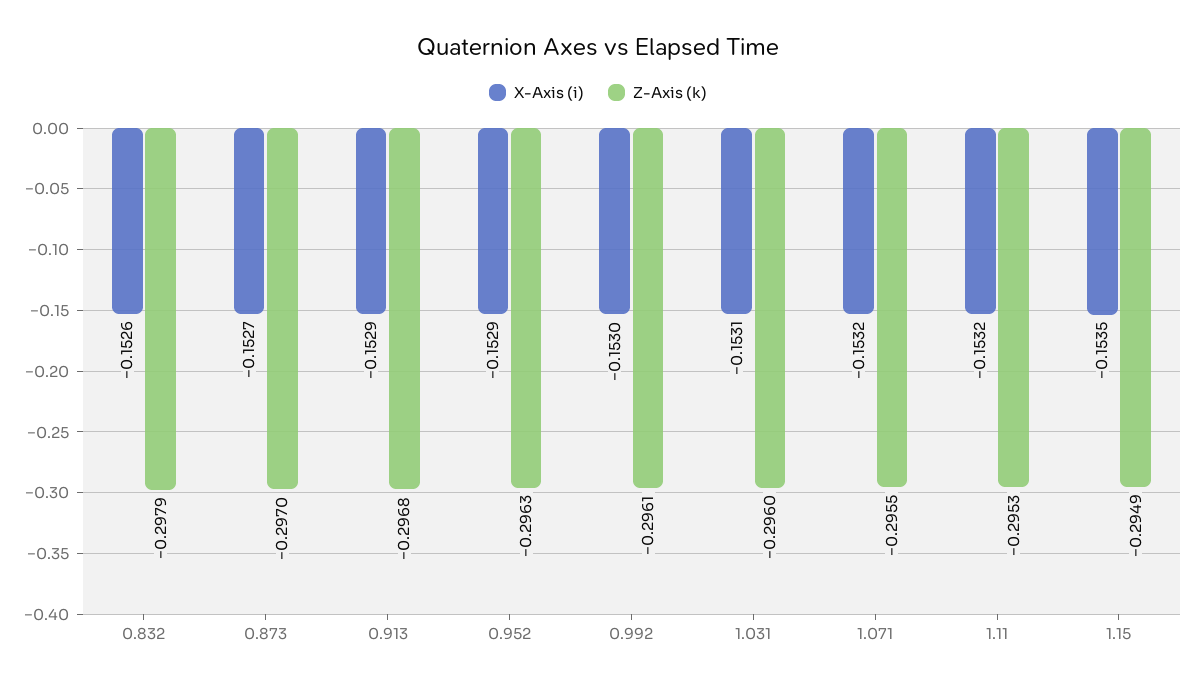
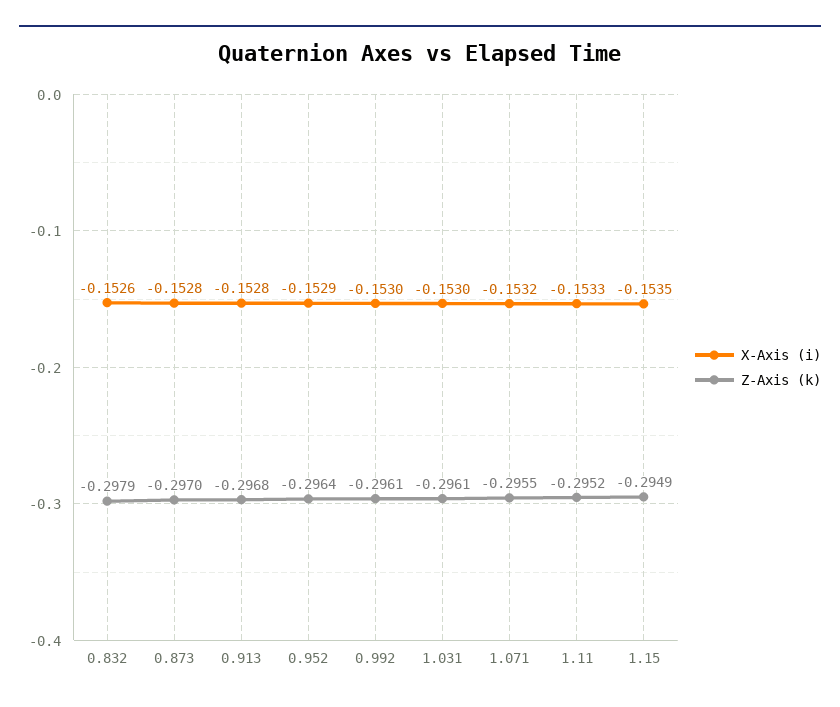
  {
    "X-Axis (i)": {
      "0.832": -0.1526,
-     "0.873": -0.1527,
+     "0.873": -0.1528,
-     "0.913": -0.1529,
+     "0.913": -0.1528,
      "0.952": -0.1529,
      "0.992": -0.153,
-     "1.031": -0.1531,
+     "1.031": -0.153,
      "1.071": -0.1532,
-     "1.11": -0.1532,
+     "1.11": -0.1533,
      "1.15": -0.1535
    },
    "Z-Axis (k)": {
      "0.832": -0.2979,
      "0.873": -0.297,
      "0.913": -0.2968,
-     "0.952": -0.2963,
+     "0.952": -0.2964,
      "0.992": -0.2961,
-     "1.031": -0.296,
+     "1.031": -0.2961,
      "1.071": -0.2955,
-     "1.11": -0.2953,
+     "1.11": -0.2952,
      "1.15": -0.2949
    }
  }

